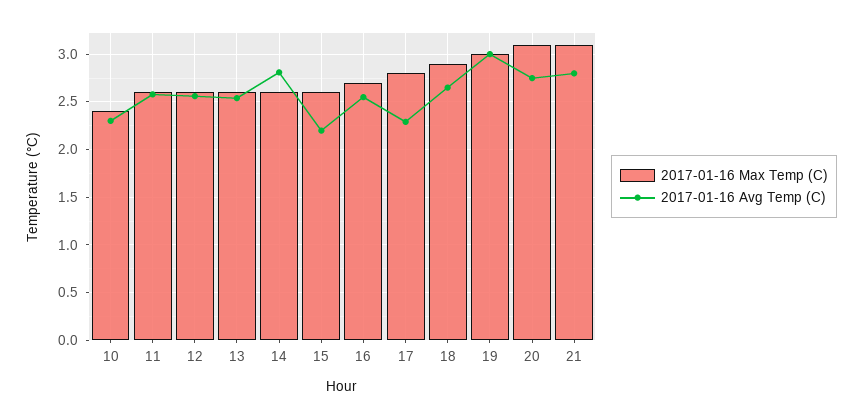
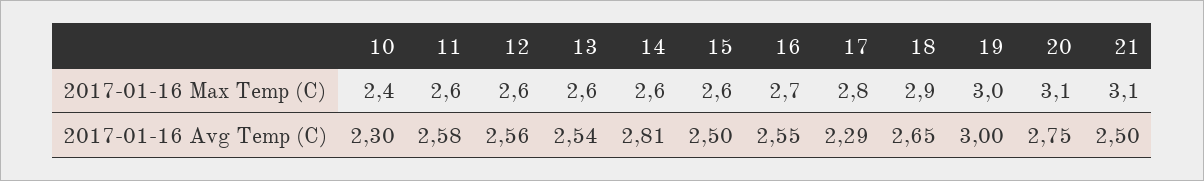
  {
    "2017-01-16 Max Temp (C)": {
      "10": 2.4,
      "11": 2.6,
      "12": 2.6,
      "13": 2.6,
      "14": 2.6,
      "15": 2.6,
      "16": 2.7,
      "17": 2.8,
      "18": 2.9,
      "19": 3,
      "20": 3.1,
      "21": 3.1
    },
    "2017-01-16 Avg Temp (C)": {
      "10": 2.3,
      "11": 2.58,
      "12": 2.56,
      "13": 2.54,
      "14": 2.81,
-     "15": 2.2,
+     "15": 2.5,
      "16": 2.55,
      "17": 2.29,
      "18": 2.65,
      "19": 3,
      "20": 2.75,
-     "21": 2.8
+     "21": 2.5
    }
  }

